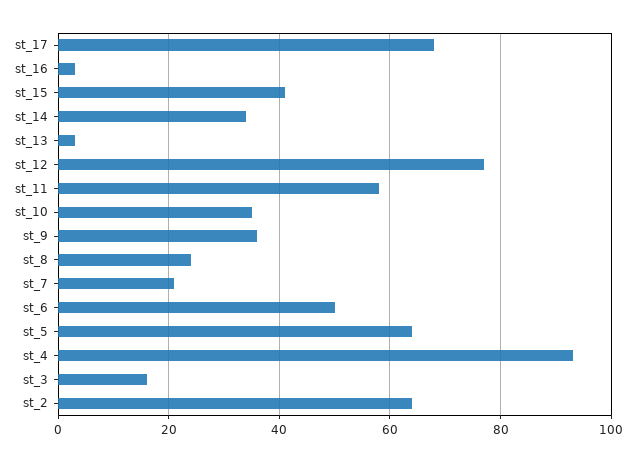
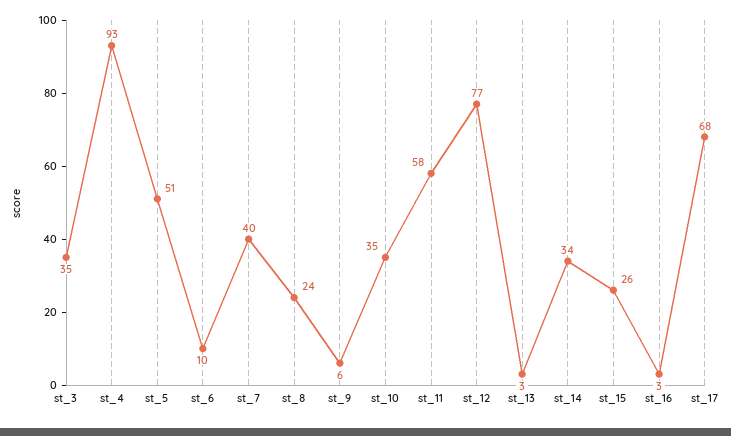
  {
    "st_17": 68,
    "st_16": 3,
-   "st_15": 40,
+   "st_15": 26,
    "st_14": 34,
    "st_13": 3,
    "st_12": 77,
    "st_11": 58,
    "st_10": 35,
-   "st_9": 35,
+   "st_9": 6,
    "st_8": 24,
-   "st_7": 20,
+   "st_7": 40,
-   "st_6": 50,
+   "st_6": 10,
-   "st_5": 65,
+   "st_5": 51,
    "st_4": 93,
-   "st_3": 15,
+   "st_3": 35
-   "st_2": 65
  }

